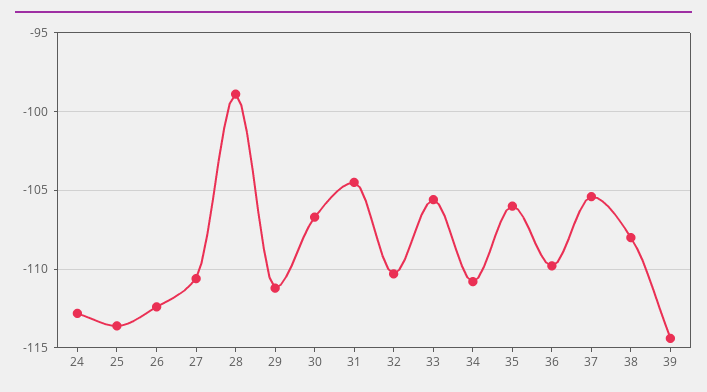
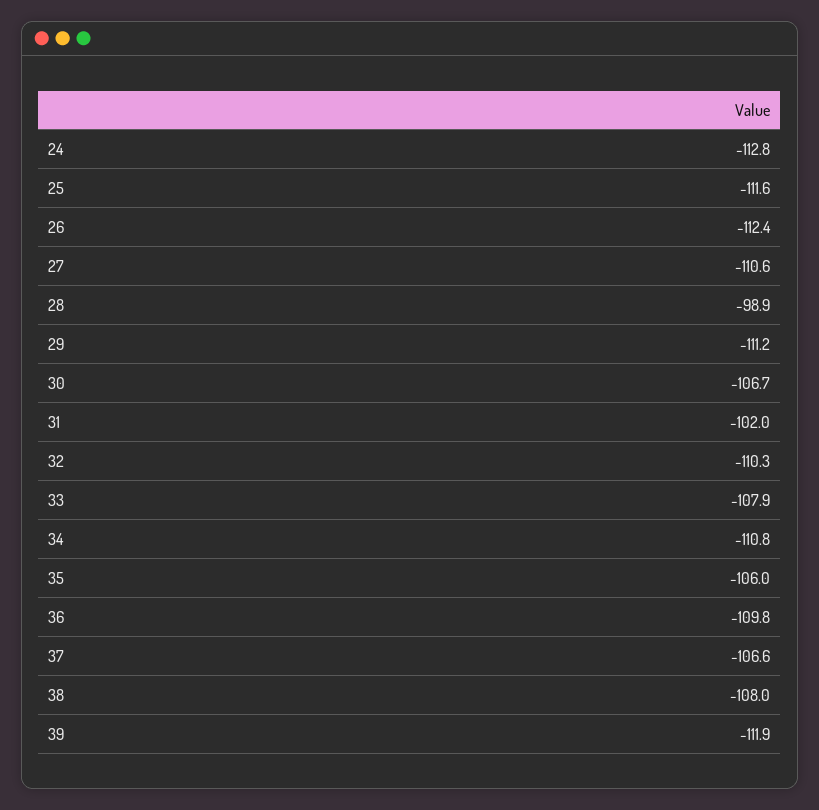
  {
    "24": -112.8,
-   "25": -113.5,
+   "25": -111.6,
    "26": -112.4,
    "27": -110.6,
    "28": -98.9,
    "29": -111.2,
    "30": -106.7,
-   "31": -104.5,
+   "31": -102,
    "32": -110.3,
-   "33": -105.5,
+   "33": -107.9,
    "34": -110.8,
    "35": -106,
    "36": -109.8,
-   "37": -105.5,
+   "37": -106.6,
    "38": -108,
-   "39": -114.5
+   "39": -111.9
  }

